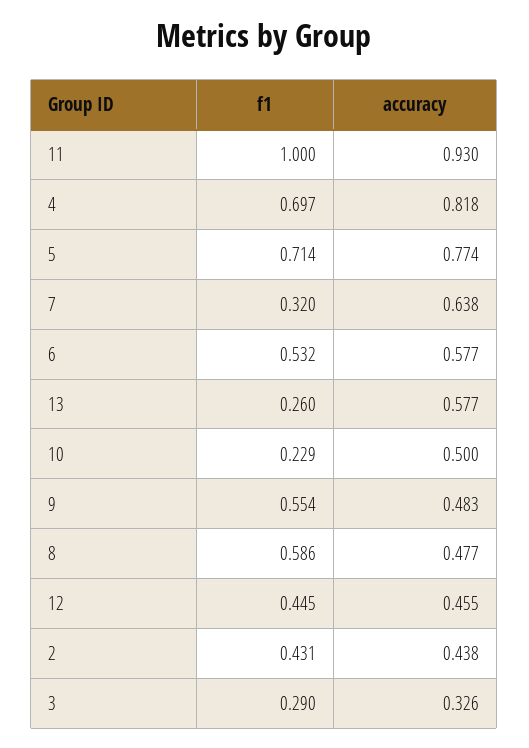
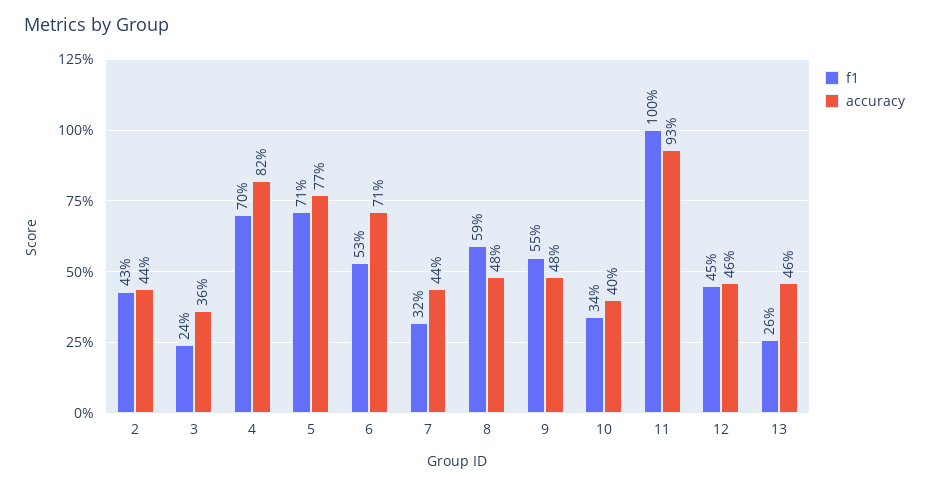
  {
    "f1": {
      "11": 1,
      "4": 0.697,
      "5": 0.714,
      "7": 0.32,
      "6": 0.532,
      "13": 0.26,
-     "10": 0.229,
+     "10": 0.34,
      "9": 0.554,
      "8": 0.586,
      "12": 0.445,
      "2": 0.431,
-     "3": 0.29
+     "3": 0.24
    },
    "accuracy": {
      "11": 0.93,
      "4": 0.818,
      "5": 0.774,
-     "7": 0.638,
+     "7": 0.44,
-     "6": 0.577,
+     "6": 0.71,
-     "13": 0.577,
+     "13": 0.46,
-     "10": 0.5,
+     "10": 0.4,
      "9": 0.483,
      "8": 0.477,
      "12": 0.455,
      "2": 0.438,
-     "3": 0.326
+     "3": 0.36
    }
  }

